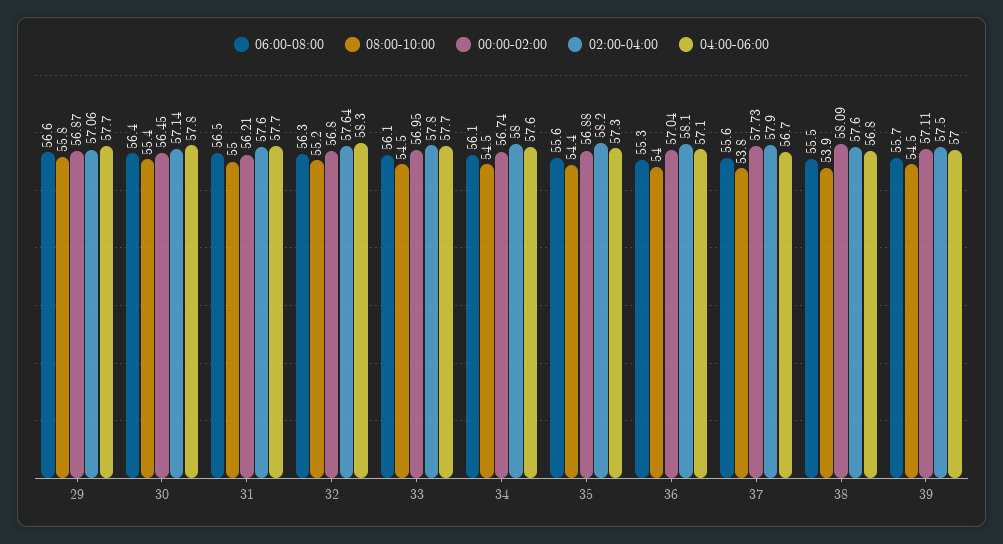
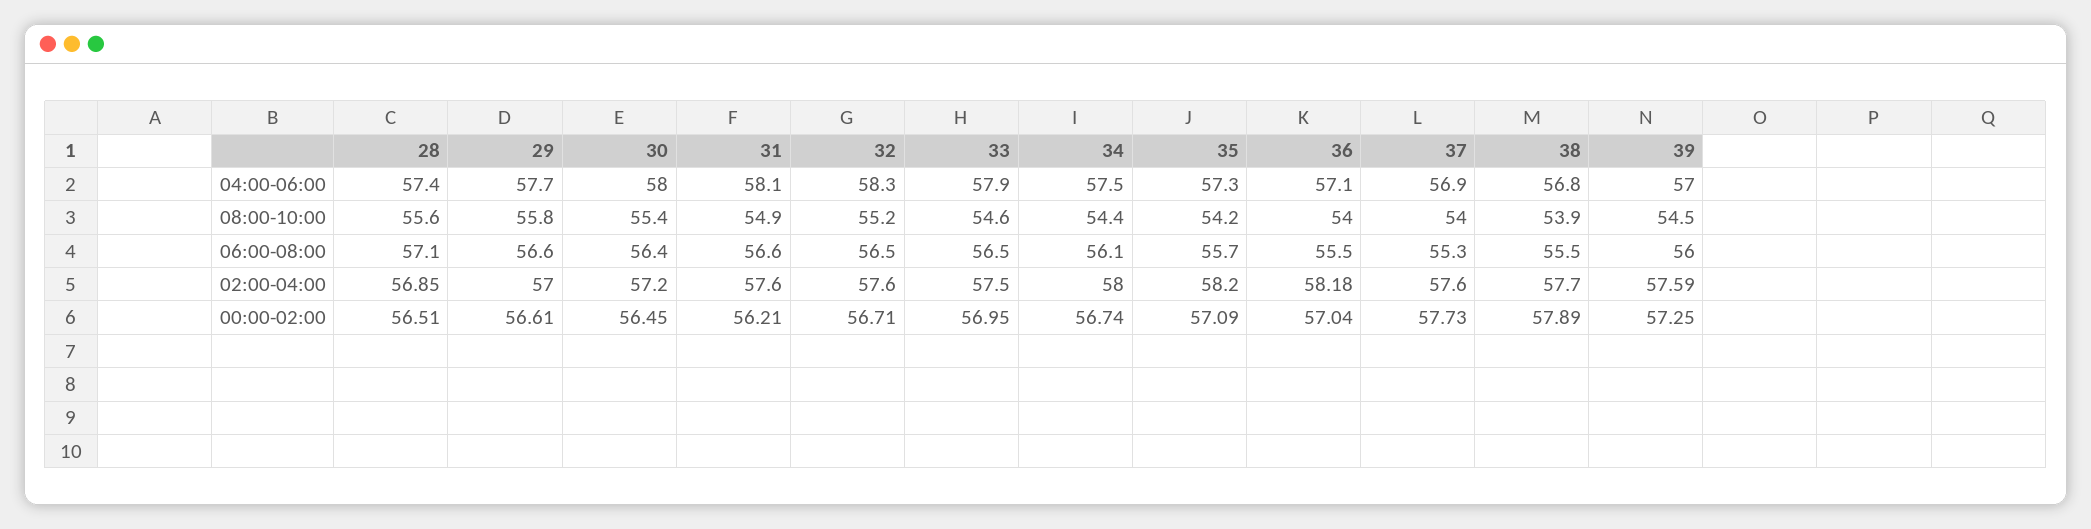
  {
    "06:00-08:00": {
      "29": 56.6,
      "30": 56.4,
-     "31": 56.5,
+     "31": 56.6,
-     "32": 56.3,
+     "32": 56.5,
-     "33": 56.1,
+     "33": 56.5,
      "34": 56.1,
-     "35": 55.6,
+     "35": 55.7,
-     "36": 55.3,
+     "36": 55.5,
-     "37": 55.6,
+     "37": 55.3,
      "38": 55.5,
-     "39": 55.7
+     "39": 56,
+     "28": 57.1
    },
    "08:00-10:00": {
      "29": 55.8,
      "30": 55.4,
-     "31": 55,
+     "31": 54.9,
      "32": 55.2,
-     "33": 54.5,
+     "33": 54.6,
-     "34": 54.5,
+     "34": 54.4,
-     "35": 54.4,
+     "35": 54.2,
      "36": 54,
-     "37": 53.8,
+     "37": 54,
      "38": 53.9,
-     "39": 54.5
+     "39": 54.5,
+     "28": 55.6
    },
    "00:00-02:00": {
-     "29": 56.87,
+     "29": 56.61,
      "30": 56.45,
      "31": 56.21,
-     "32": 56.8,
+     "32": 56.71,
      "33": 56.95,
      "34": 56.74,
-     "35": 56.88,
+     "35": 57.09,
      "36": 57.04,
      "37": 57.73,
-     "38": 58.09,
+     "38": 57.89,
-     "39": 57.11
+     "39": 57.25,
+     "28": 56.51
    },
    "02:00-04:00": {
-     "29": 57.06,
+     "29": 57,
-     "30": 57.14,
+     "30": 57.2,
      "31": 57.6,
-     "32": 57.64,
+     "32": 57.6,
-     "33": 57.8,
+     "33": 57.5,
      "34": 58,
      "35": 58.2,
-     "36": 58.1,
+     "36": 58.18,
-     "37": 57.9,
+     "37": 57.6,
-     "38": 57.6,
+     "38": 57.7,
-     "39": 57.5
+     "39": 57.59,
+     "28": 56.85
    },
    "04:00-06:00": {
      "29": 57.7,
-     "30": 57.8,
+     "30": 58,
-     "31": 57.7,
+     "31": 58.1,
      "32": 58.3,
-     "33": 57.7,
+     "33": 57.9,
-     "34": 57.6,
+     "34": 57.5,
      "35": 57.3,
      "36": 57.1,
-     "37": 56.7,
+     "37": 56.9,
      "38": 56.8,
-     "39": 57
+     "39": 57,
+     "28": 57.4
    }
  }

